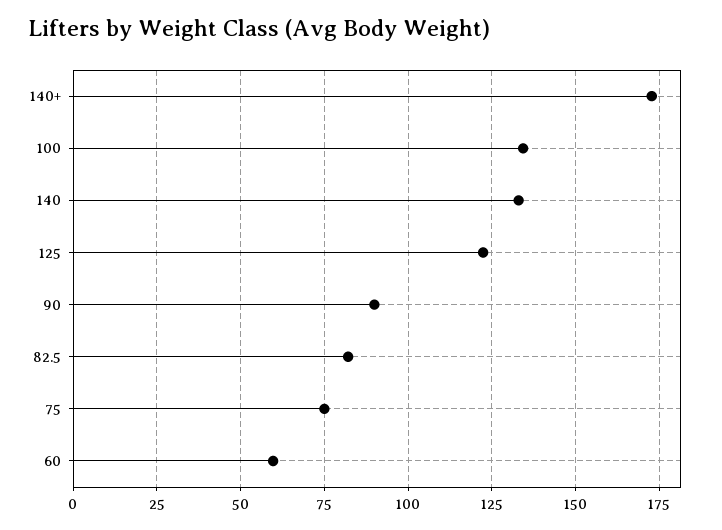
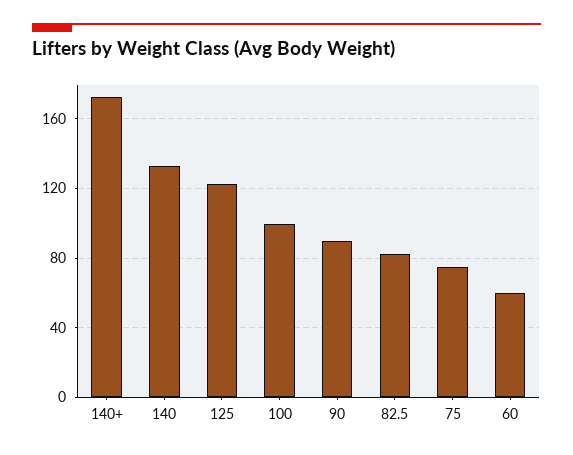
  {
    "140+": 172.5,
-   "100": 135,
+   "100": 100,
    "140": 132.5,
    "125": 122.5,
    "90": 90,
    "82.5": 82.5,
    "75": 75,
    "60": 60
  }

